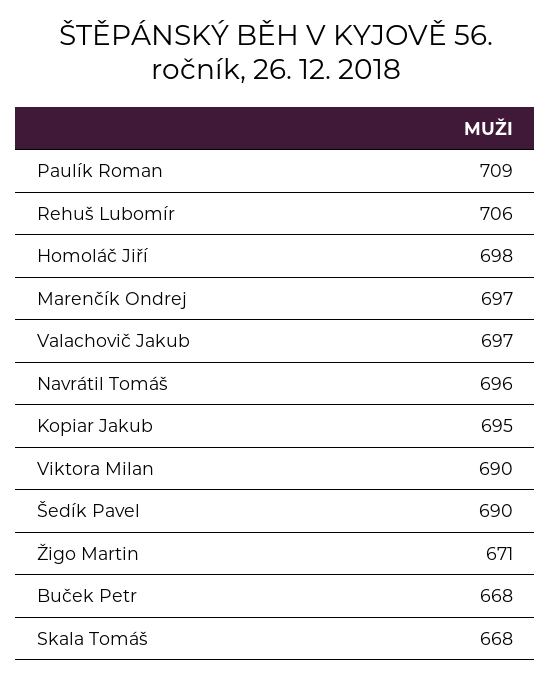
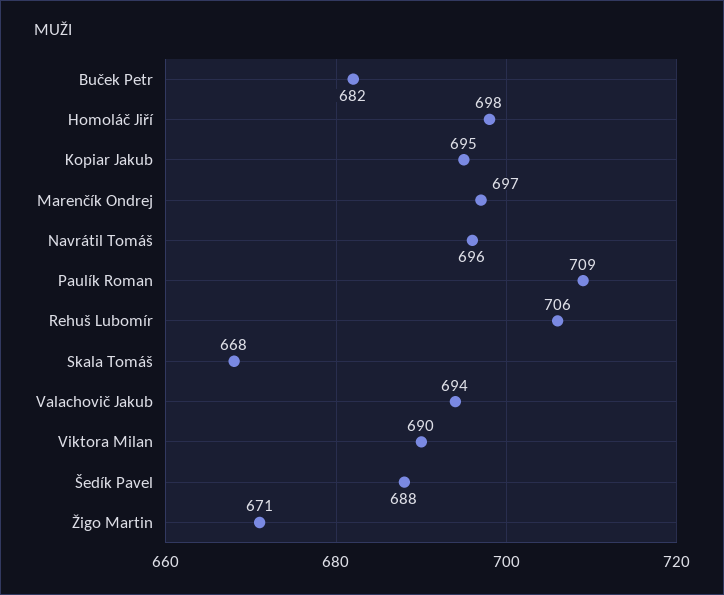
  {
    "Paulík Roman": 709,
    "Rehuš Lubomír": 706,
    "Homoláč Jiří": 698,
    "Marenčík Ondrej": 697,
-   "Valachovič Jakub": 697,
+   "Valachovič Jakub": 694,
    "Navrátil Tomáš": 696,
    "Kopiar Jakub": 695,
    "Viktora Milan": 690,
-   "Šedík Pavel": 690,
+   "Šedík Pavel": 688,
    "Žigo Martin": 671,
-   "Buček Petr": 668,
+   "Buček Petr": 682,
    "Skala Tomáš": 668
  }

